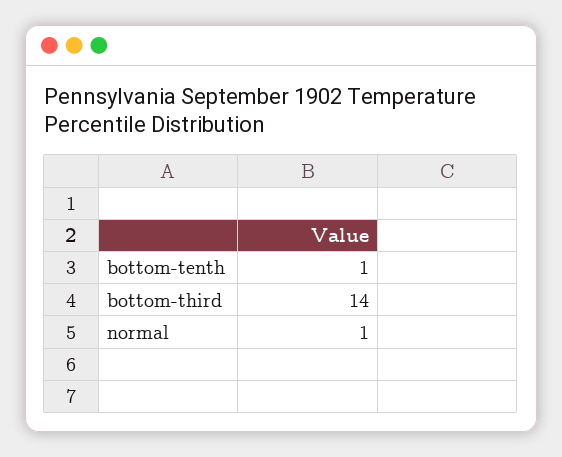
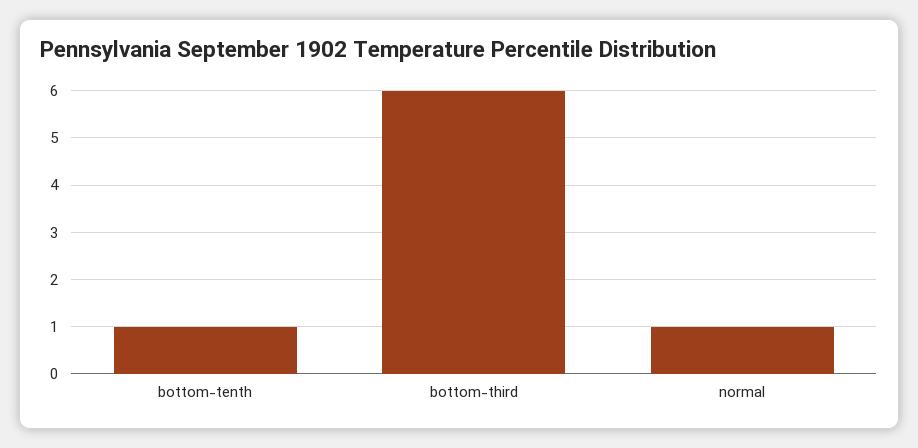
  {
    "bottom-tenth": 1,
-   "bottom-third": 14,
+   "bottom-third": 6,
    "normal": 1
  }

